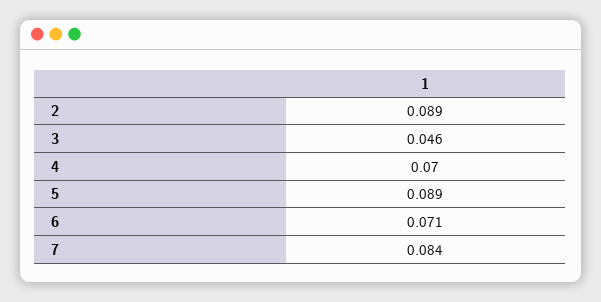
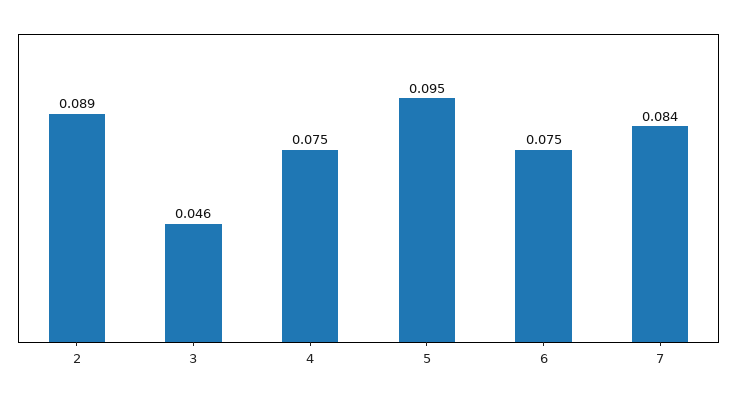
  {
    "2": 0.089,
    "3": 0.046,
-   "4": 0.07,
+   "4": 0.075,
-   "5": 0.089,
+   "5": 0.095,
-   "6": 0.071,
+   "6": 0.075,
    "7": 0.084
  }

